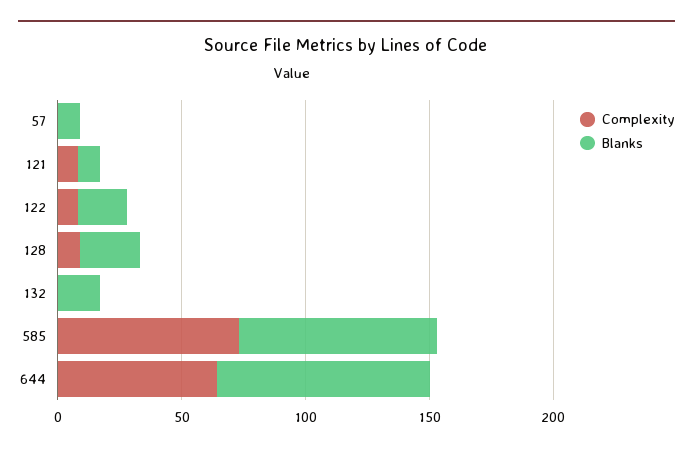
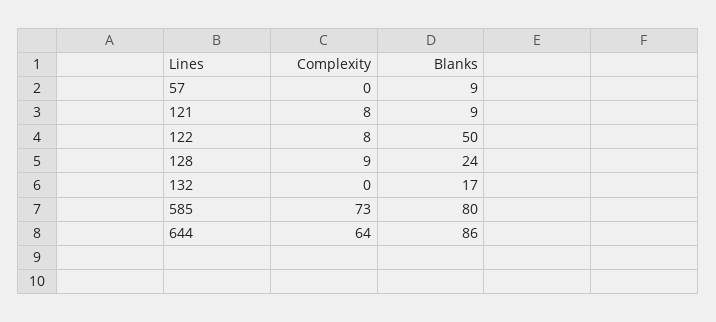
  {
    "Complexity": {
      "57": 0,
      "121": 8,
      "122": 8,
      "128": 9,
      "132": 0,
      "585": 73,
      "644": 64
    },
    "Blanks": {
      "57": 9,
      "121": 9,
-     "122": 20,
+     "122": 50,
      "128": 24,
      "132": 17,
      "585": 80,
      "644": 86
    }
  }

